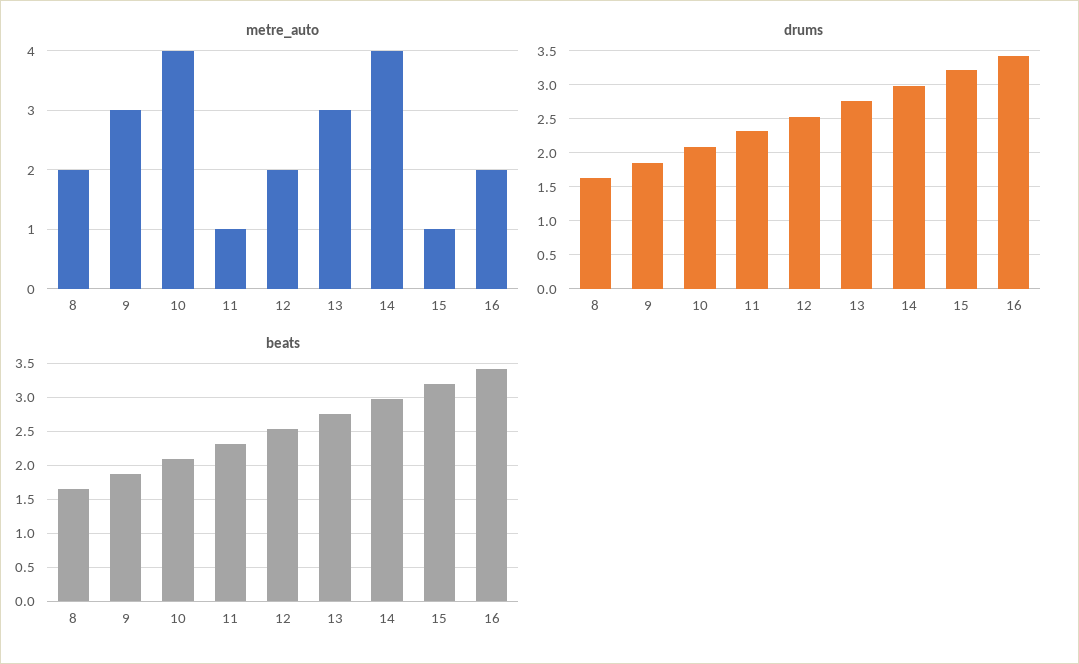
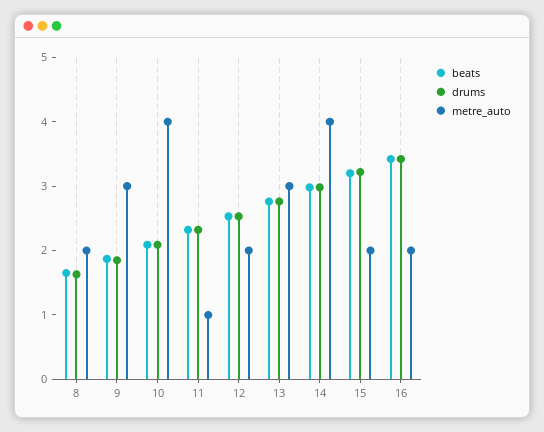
  {
    "metre_auto": {
      "8": 2,
      "9": 3,
      "10": 4,
      "11": 1,
      "12": 2,
      "13": 3,
      "14": 4,
-     "15": 1,
+     "15": 2,
      "16": 2
    },
    "drums": {
      "8": 1.6,
      "9": 1.9,
      "10": 2.1,
      "11": 2.3,
      "12": 2.5,
      "13": 2.8,
      "14": 3,
      "15": 3.2,
      "16": 3.4
    },
    "beats": {
      "8": 1.7,
      "9": 1.9,
      "10": 2.1,
      "11": 2.3,
      "12": 2.5,
      "13": 2.8,
      "14": 3,
      "15": 3.2,
      "16": 3.4
    }
  }

